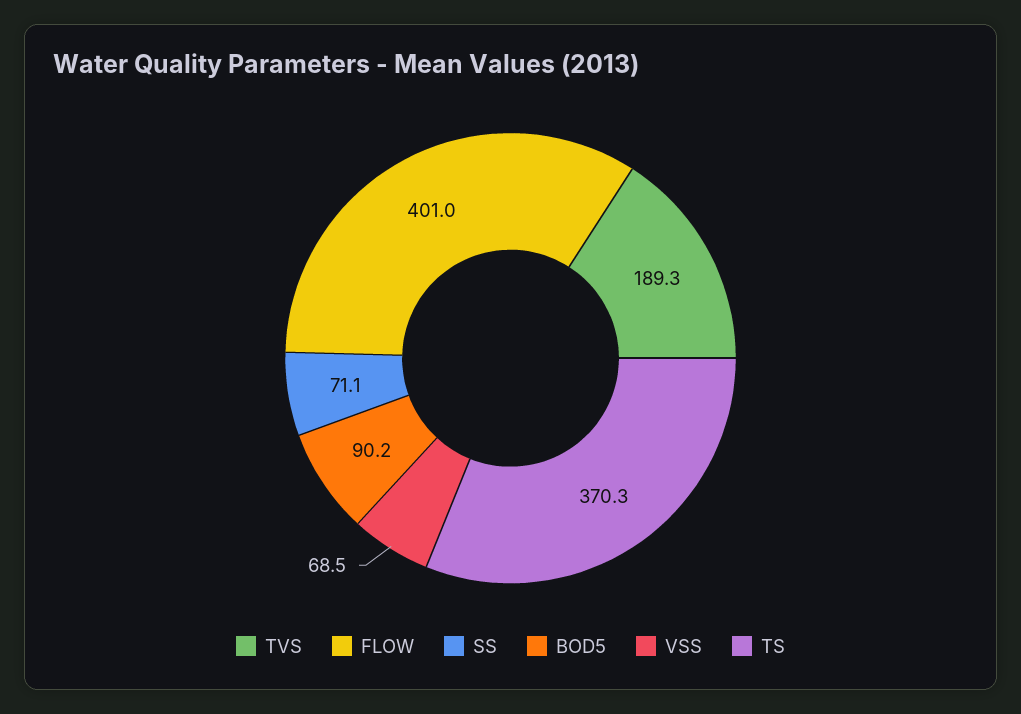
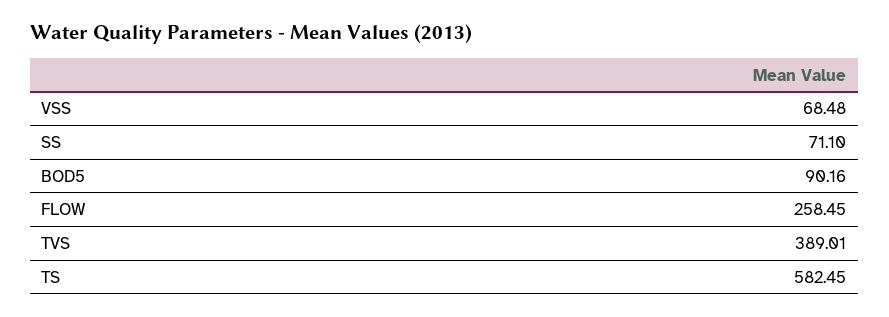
  {
-   "TVS": 189.3,
+   "TVS": 389.01,
-   "FLOW": 401,
+   "FLOW": 258.45,
    "SS": 71.1,
    "BOD5": 90.16,
    "VSS": 68.48,
-   "TS": 370.3
+   "TS": 582.45
  }

